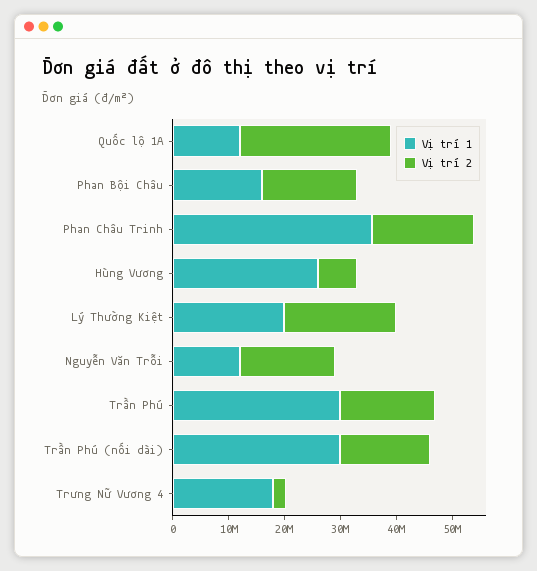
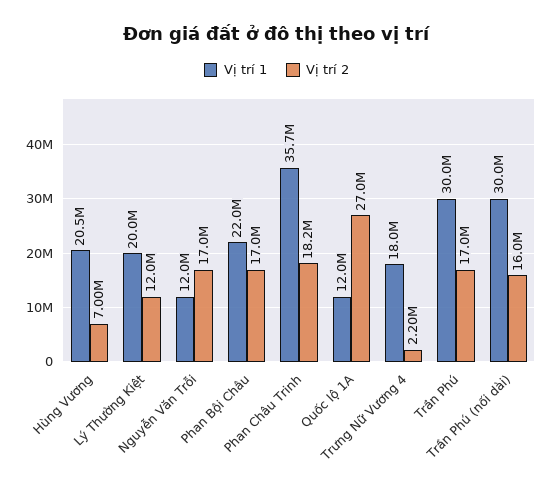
  {
    "Vị trí 1": {
      "Quốc lộ 1A": 12000000,
-     "Phan Bội Châu": 16000000,
+     "Phan Bội Châu": 22000000,
      "Phan Châu Trinh": 35700000,
-     "Hùng Vương": 26000000,
+     "Hùng Vương": 20500000,
      "Lý Thường Kiệt": 20000000,
      "Nguyễn Văn Trỗi": 12000000,
      "Trần Phú": 30000000,
      "Trần Phú (nối dài)": 30000000,
      "Trưng Nữ Vương 4": 18000000
    },
    "Vị trí 2": {
      "Quốc lộ 1A": 27000000,
      "Phan Bội Châu": 17000000,
      "Phan Châu Trinh": 18200000,
      "Hùng Vương": 7000000,
-     "Lý Thường Kiệt": 20000000,
+     "Lý Thường Kiệt": 12000000,
      "Nguyễn Văn Trỗi": 17000000,
      "Trần Phú": 17000000,
      "Trần Phú (nối dài)": 16000000,
      "Trưng Nữ Vương 4": 2200000
    }
  }

